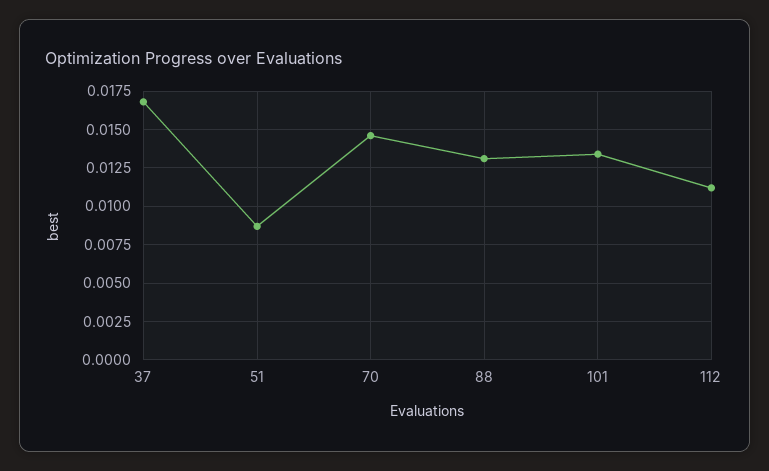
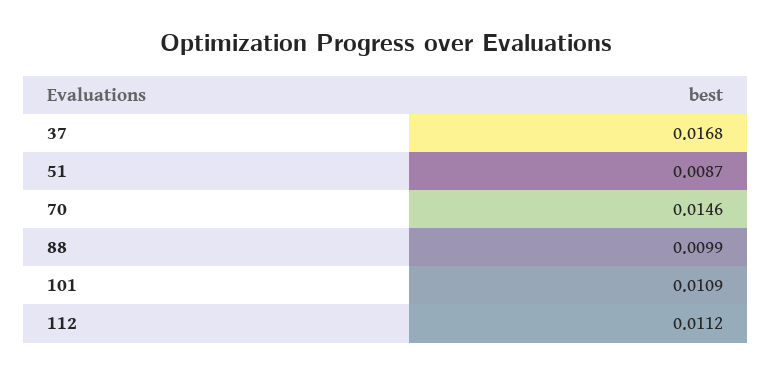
  {
    "37": 0.0168,
    "51": 0.0087,
    "70": 0.0146,
-   "88": 0.013,
+   "88": 0.0099,
-   "101": 0.0135,
+   "101": 0.0109,
    "112": 0.0112
  }

